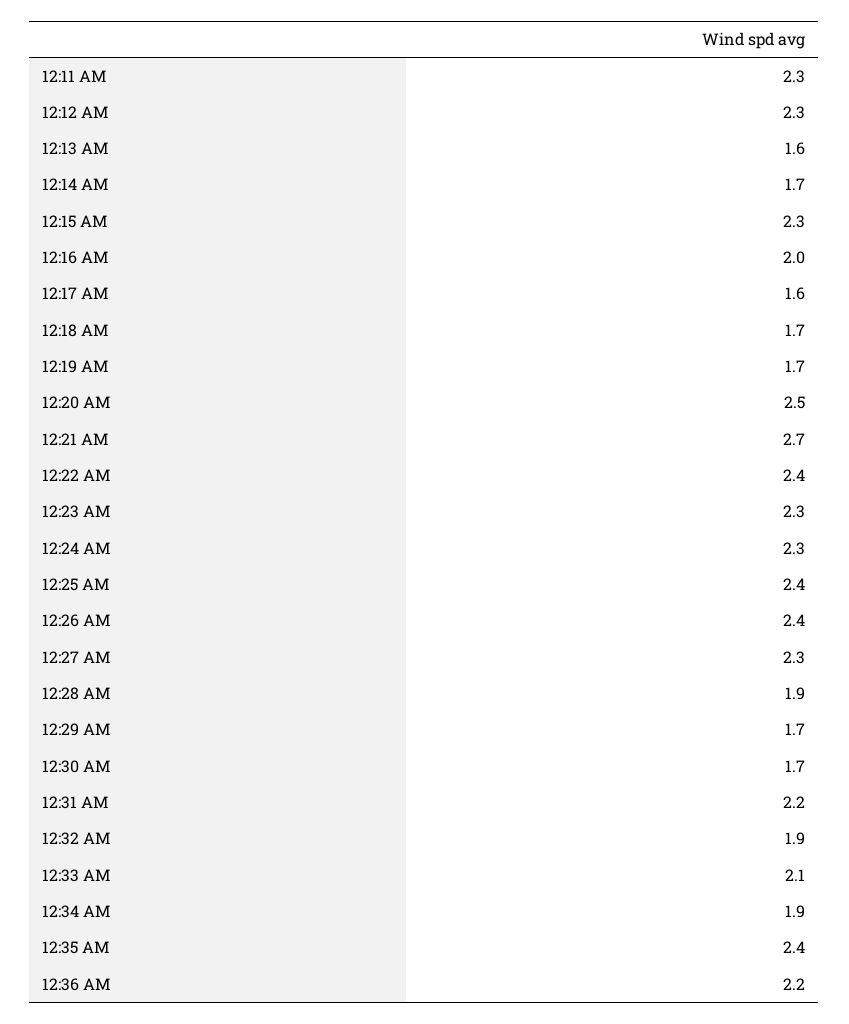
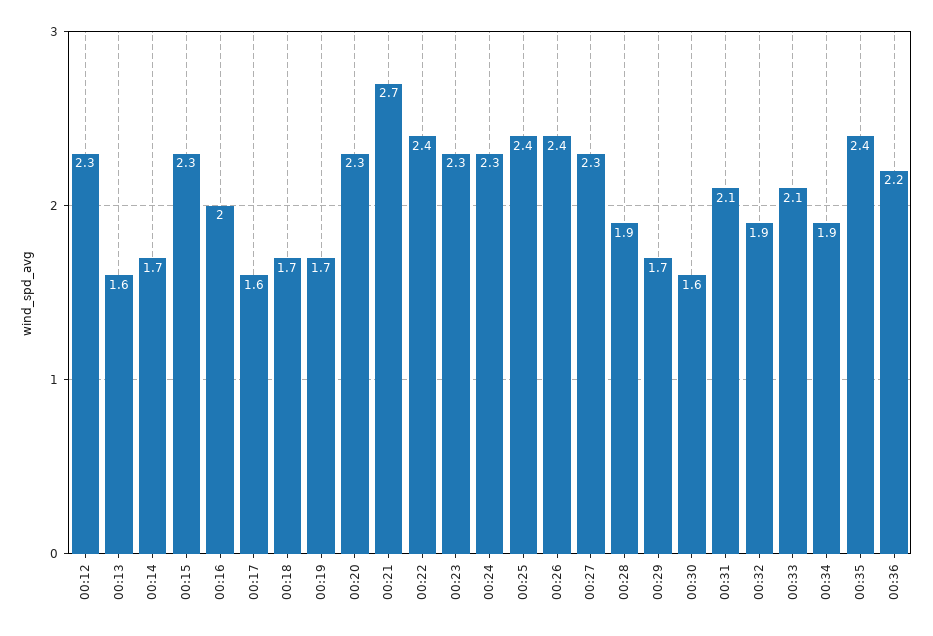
  {
-   "12:11 AM": 2.3,
    "12:12 AM": 2.3,
    "12:13 AM": 1.6,
    "12:14 AM": 1.7,
    "12:15 AM": 2.3,
    "12:16 AM": 2,
    "12:17 AM": 1.6,
    "12:18 AM": 1.7,
    "12:19 AM": 1.7,
-   "12:20 AM": 2.5,
+   "12:20 AM": 2.3,
    "12:21 AM": 2.7,
    "12:22 AM": 2.4,
    "12:23 AM": 2.3,
    "12:24 AM": 2.3,
    "12:25 AM": 2.4,
    "12:26 AM": 2.4,
    "12:27 AM": 2.3,
    "12:28 AM": 1.9,
    "12:29 AM": 1.7,
-   "12:30 AM": 1.7,
+   "12:30 AM": 1.6,
-   "12:31 AM": 2.2,
+   "12:31 AM": 2.1,
    "12:32 AM": 1.9,
    "12:33 AM": 2.1,
    "12:34 AM": 1.9,
    "12:35 AM": 2.4,
    "12:36 AM": 2.2
  }

